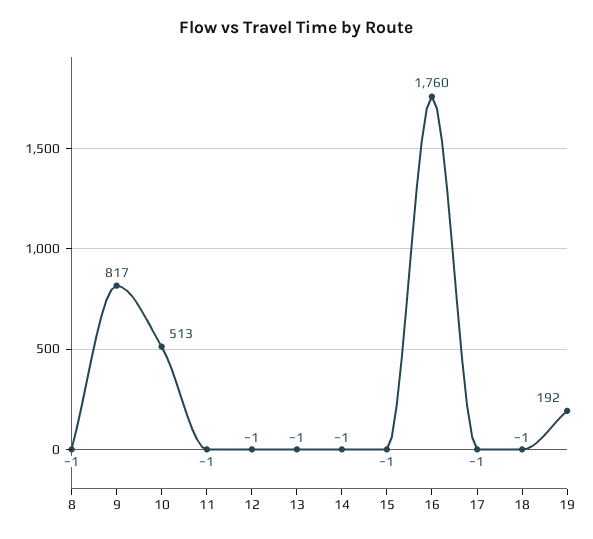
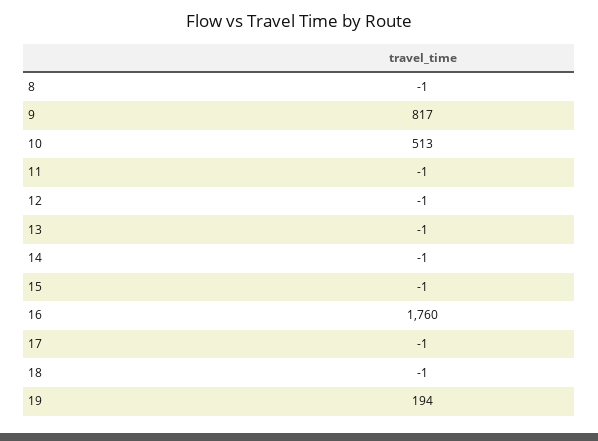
  {
    "8": -1,
    "9": 817,
    "10": 513,
    "11": -1,
    "12": -1,
    "13": -1,
    "14": -1,
    "15": -1,
    "16": 1760,
    "17": -1,
    "18": -1,
-   "19": 192
+   "19": 194
  }

